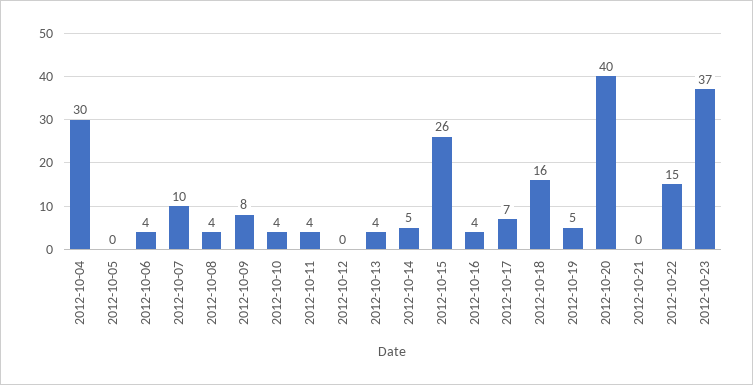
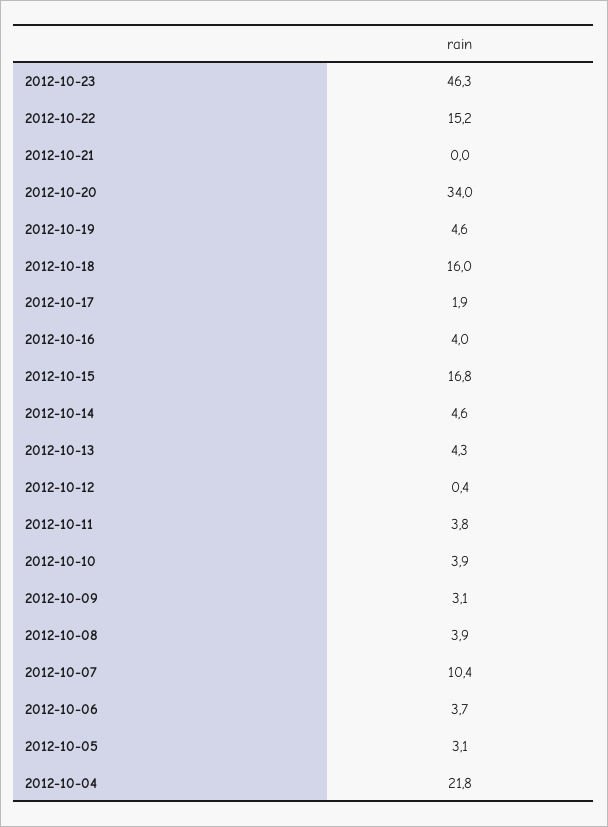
  {
-   "2012-10-04": 30,
+   "2012-10-04": 21.8,
-   "2012-10-05": 0,
+   "2012-10-05": 3.1,
    "2012-10-06": 3.7,
    "2012-10-07": 10.4,
    "2012-10-08": 3.9,
-   "2012-10-09": 8,
+   "2012-10-09": 3.1,
    "2012-10-10": 3.9,
    "2012-10-11": 3.8,
    "2012-10-12": 0.4,
    "2012-10-13": 4.3,
    "2012-10-14": 4.6,
-   "2012-10-15": 26,
+   "2012-10-15": 16.8,
    "2012-10-16": 4,
-   "2012-10-17": 7,
+   "2012-10-17": 1.9,
    "2012-10-18": 16,
    "2012-10-19": 4.6,
-   "2012-10-20": 40,
+   "2012-10-20": 34,
    "2012-10-21": 0,
    "2012-10-22": 15.2,
-   "2012-10-23": 37
+   "2012-10-23": 46.3
  }

